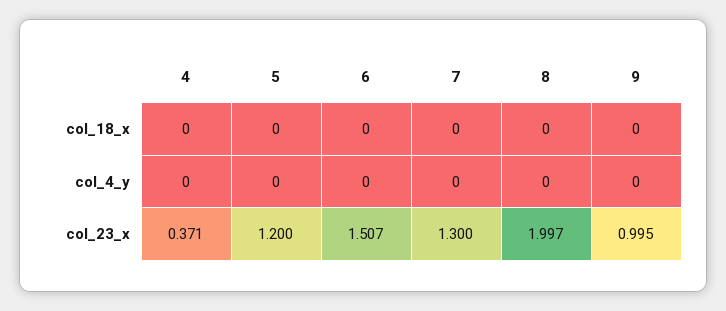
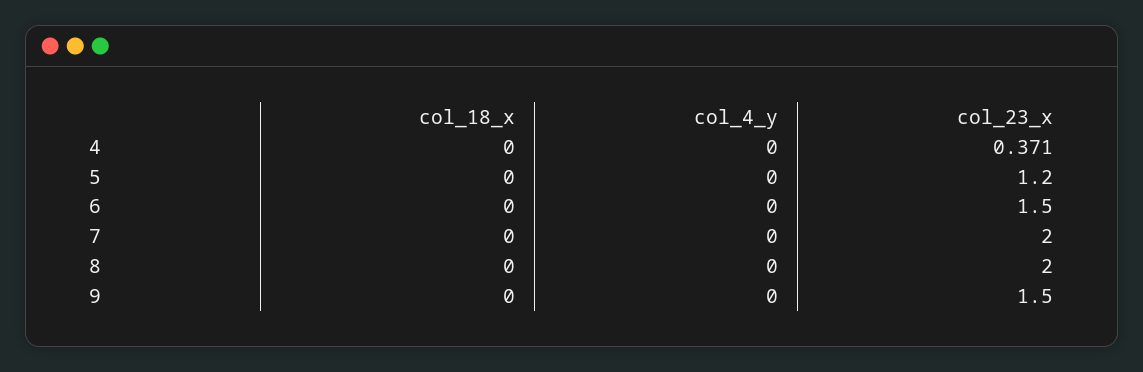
  {
    "4": {
      "col_18_x": 0,
      "col_4_y": 0,
      "col_23_x": 0.371
    },
    "5": {
      "col_18_x": 0,
      "col_4_y": 0,
      "col_23_x": 1.2
    },
    "6": {
      "col_18_x": 0,
      "col_4_y": 0,
-     "col_23_x": 1.507
+     "col_23_x": 1.5
    },
    "7": {
      "col_18_x": 0,
      "col_4_y": 0,
-     "col_23_x": 1.3
+     "col_23_x": 2
    },
    "8": {
      "col_18_x": 0,
      "col_4_y": 0,
-     "col_23_x": 1.997
+     "col_23_x": 2
    },
    "9": {
      "col_18_x": 0,
      "col_4_y": 0,
-     "col_23_x": 0.995
+     "col_23_x": 1.5
    }
  }

